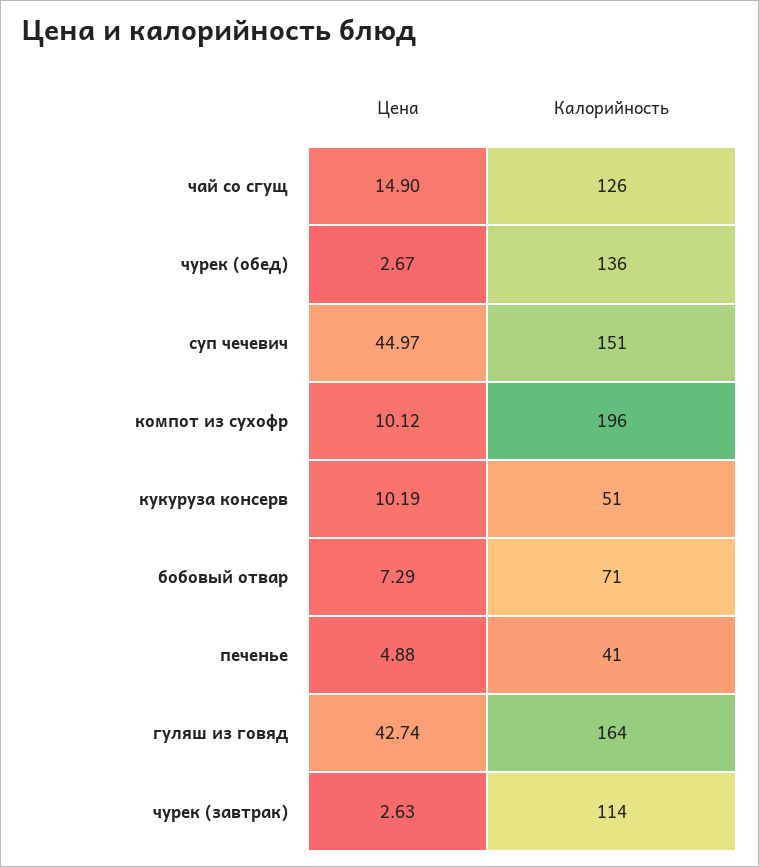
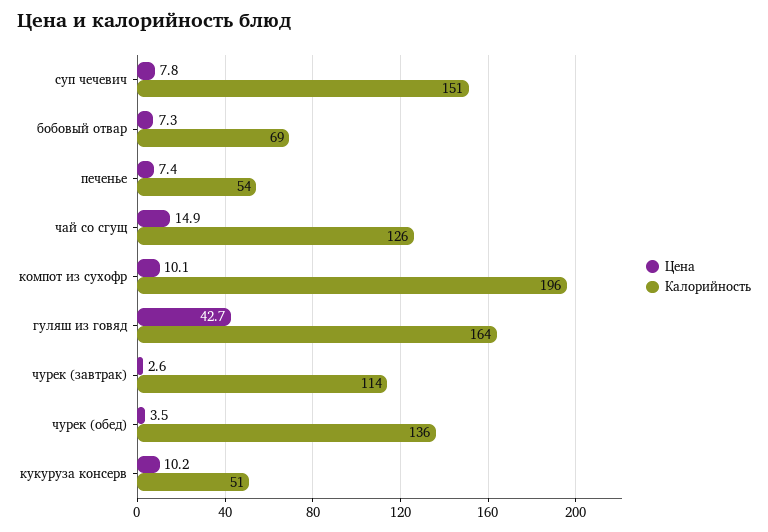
  {
    "Цена": {
      "чай со сгущ": 14.9,
-     "чурек (обед)": 2.67,
+     "чурек (обед)": 3.5,
-     "суп чечевич": 44.97,
+     "суп чечевич": 7.8,
      "компот из сухофр": 10.12,
      "кукуруза консерв": 10.19,
      "бобовый отвар": 7.29,
-     "печенье": 4.88,
+     "печенье": 7.4,
      "гуляш из говяд": 42.74,
      "чурек (завтрак)": 2.63
    },
    "Калорийность": {
      "чай со сгущ": 126,
      "чурек (обед)": 136,
      "суп чечевич": 151,
      "компот из сухофр": 196,
      "кукуруза консерв": 51,
-     "бобовый отвар": 71,
+     "бобовый отвар": 69,
-     "печенье": 41,
+     "печенье": 54,
      "гуляш из говяд": 164,
      "чурек (завтрак)": 114
    }
  }

